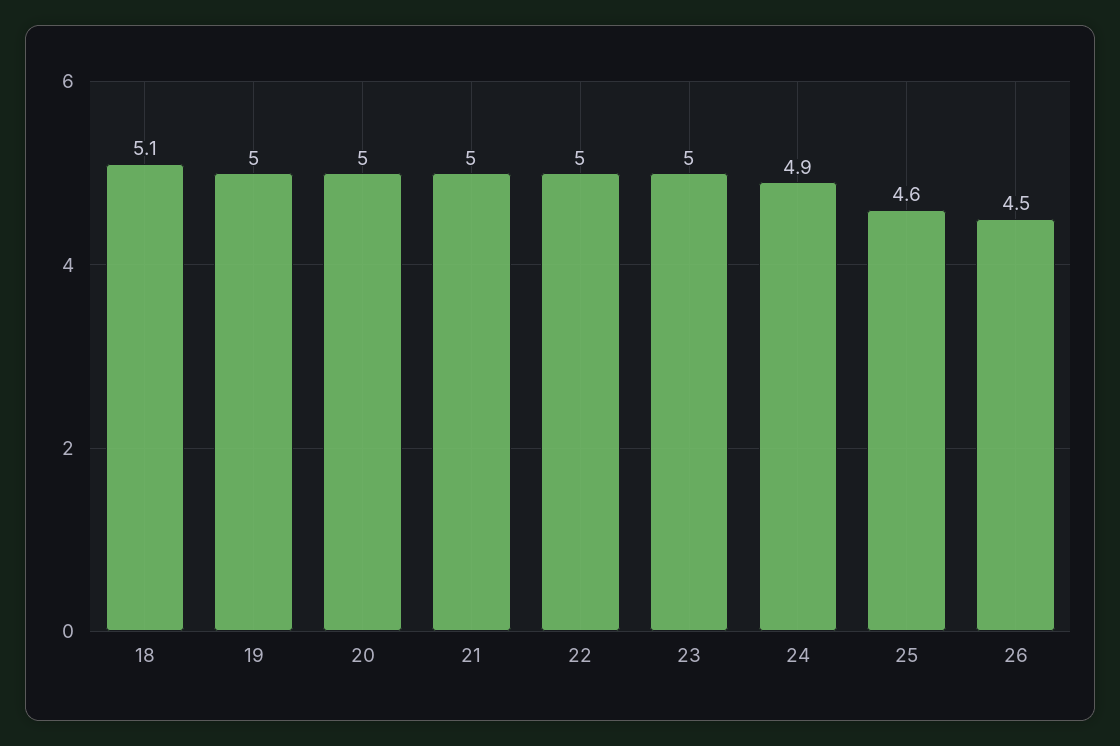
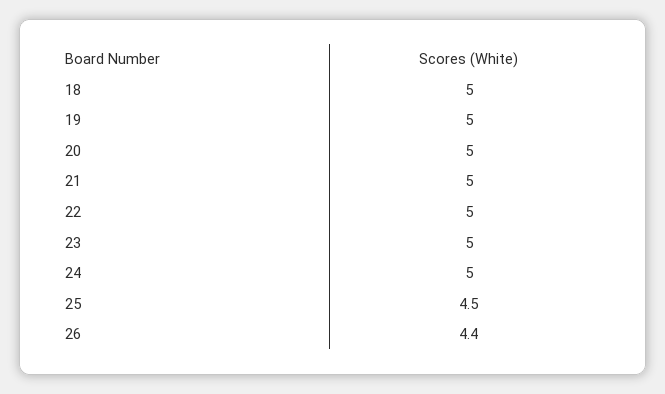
  {
-   "18": 5.1,
+   "18": 5,
    "19": 5,
    "20": 5,
    "21": 5,
    "22": 5,
    "23": 5,
-   "24": 4.9,
+   "24": 5,
-   "25": 4.6,
+   "25": 4.5,
-   "26": 4.5
+   "26": 4.4
  }

